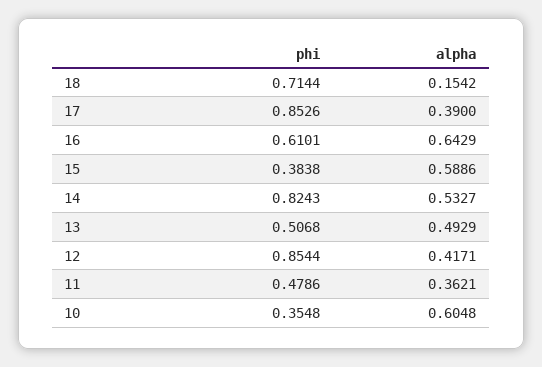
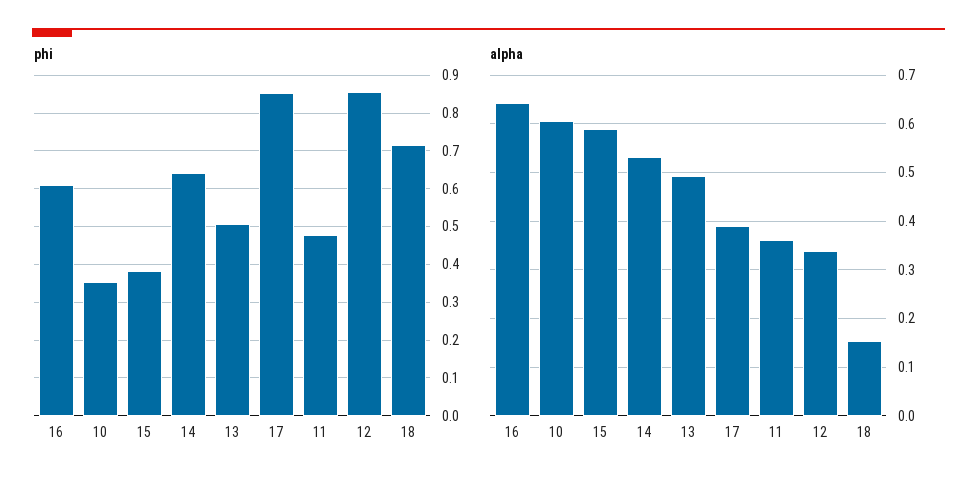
  {
    "phi": {
      "18": 0.7144,
      "17": 0.8526,
      "16": 0.6101,
      "15": 0.3838,
-     "14": 0.8243,
+     "14": 0.64,
      "13": 0.5068,
      "12": 0.8544,
      "11": 0.4786,
      "10": 0.3548
    },
    "alpha": {
      "18": 0.1542,
      "17": 0.39,
      "16": 0.6429,
      "15": 0.5886,
      "14": 0.5327,
      "13": 0.4929,
-     "12": 0.4171,
+     "12": 0.34,
      "11": 0.3621,
      "10": 0.6048
    }
  }

